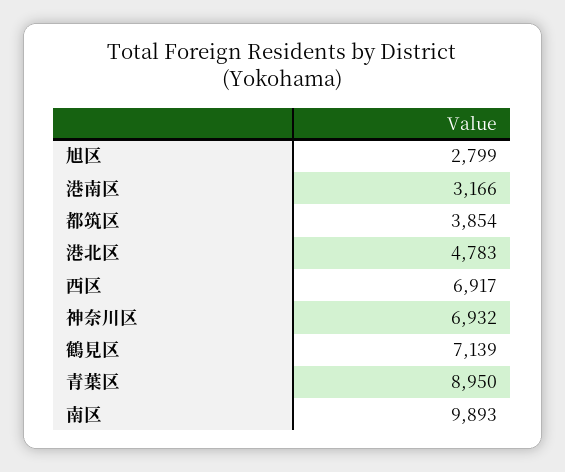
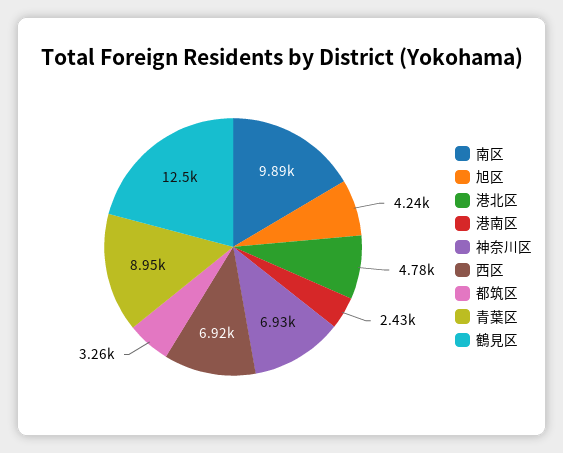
  {
-   "旭区": 2799,
+   "旭区": 4240,
-   "港南区": 3166,
+   "港南区": 2430,
-   "都筑区": 3854,
+   "都筑区": 3260,
    "港北区": 4783,
    "西区": 6917,
    "神奈川区": 6932,
-   "鶴見区": 7139,
+   "鶴見区": 12500,
    "青葉区": 8950,
    "南区": 9893
  }

